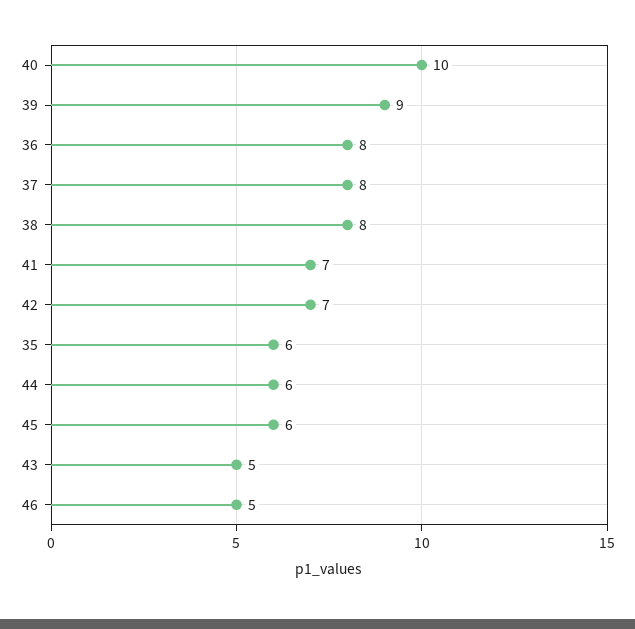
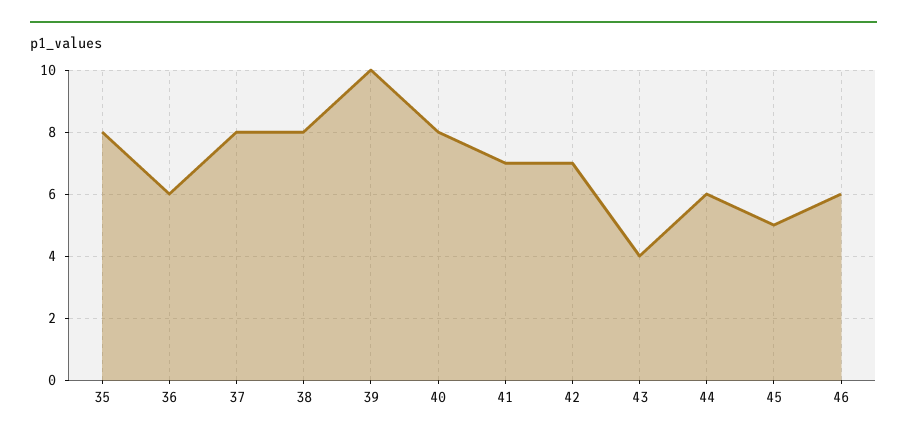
  {
-   "40": 10,
+   "40": 8,
-   "39": 9,
+   "39": 10,
-   "36": 8,
+   "36": 6,
    "37": 8,
    "38": 8,
    "41": 7,
    "42": 7,
-   "35": 6,
+   "35": 8,
    "44": 6,
-   "45": 6,
+   "45": 5,
-   "43": 5,
+   "43": 4,
-   "46": 5
+   "46": 6
  }

